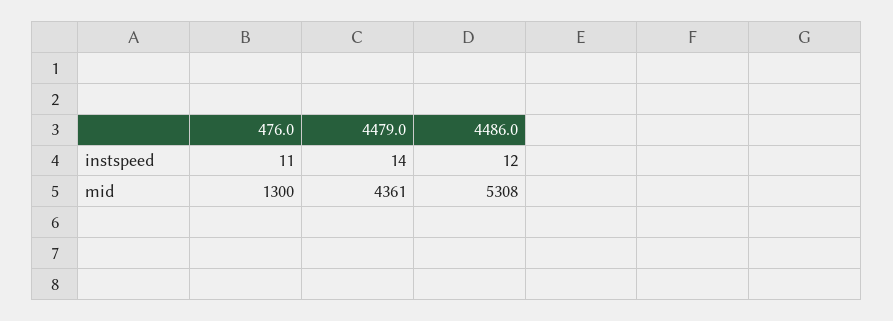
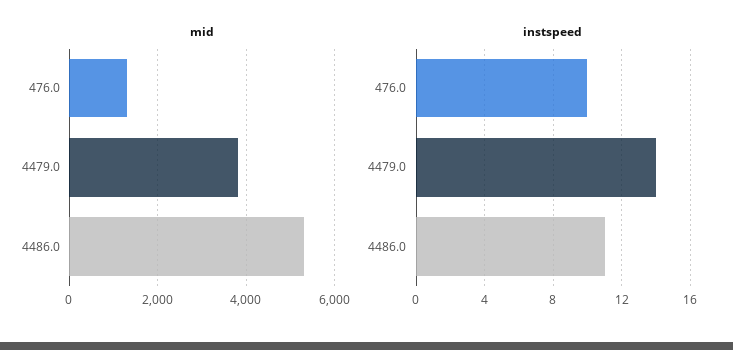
  {
    "instspeed": {
-     "476.0": 11,
+     "476.0": 10,
      "4479.0": 14,
-     "4486.0": 12
+     "4486.0": 11
    },
    "mid": {
      "476.0": 1300,
-     "4479.0": 4361,
+     "4479.0": 3800,
      "4486.0": 5308
    }
  }

